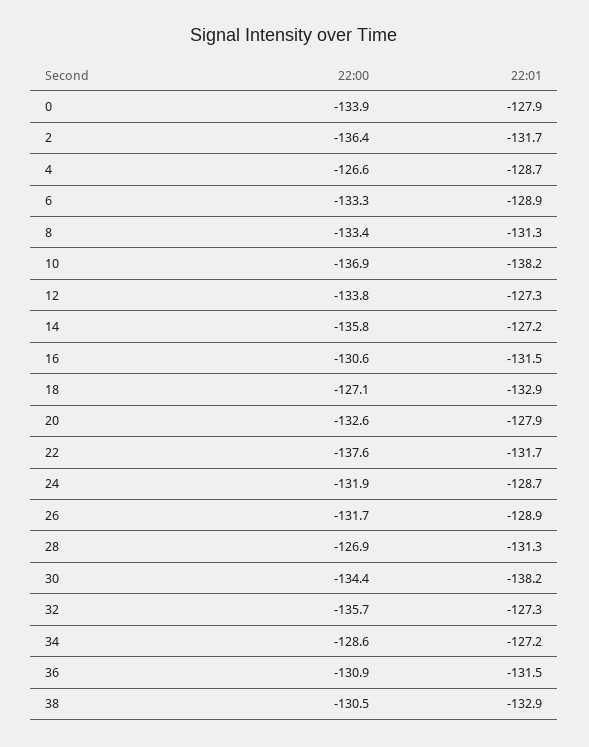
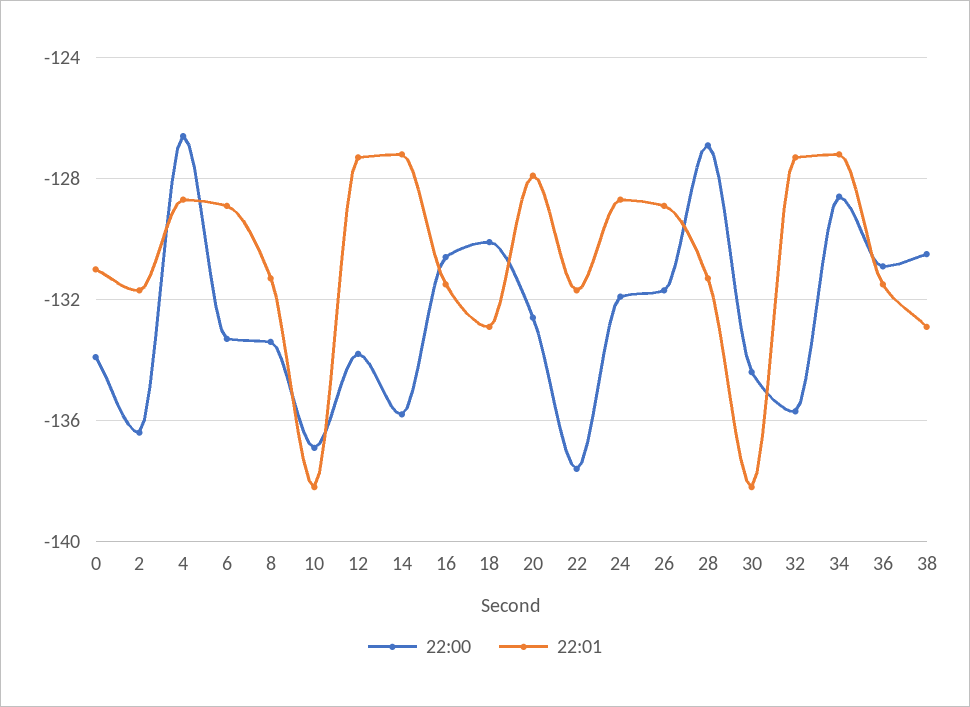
  {
    "22:00": {
      "0": -133.9,
      "2": -136.4,
      "4": -126.6,
      "6": -133.3,
      "8": -133.4,
      "10": -136.9,
      "12": -133.8,
      "14": -135.8,
      "16": -130.6,
-     "18": -127.1,
+     "18": -130,
      "20": -132.6,
      "22": -137.6,
      "24": -131.9,
      "26": -131.7,
      "28": -126.9,
      "30": -134.4,
      "32": -135.7,
      "34": -128.6,
      "36": -130.9,
      "38": -130.5
    },
    "22:01": {
-     "0": -127.9,
+     "0": -131,
      "2": -131.7,
      "4": -128.7,
      "6": -128.9,
      "8": -131.3,
      "10": -138.2,
      "12": -127.3,
      "14": -127.2,
      "16": -131.5,
      "18": -132.9,
      "20": -127.9,
      "22": -131.7,
      "24": -128.7,
      "26": -128.9,
      "28": -131.3,
      "30": -138.2,
      "32": -127.3,
      "34": -127.2,
      "36": -131.5,
      "38": -132.9
    }
  }

